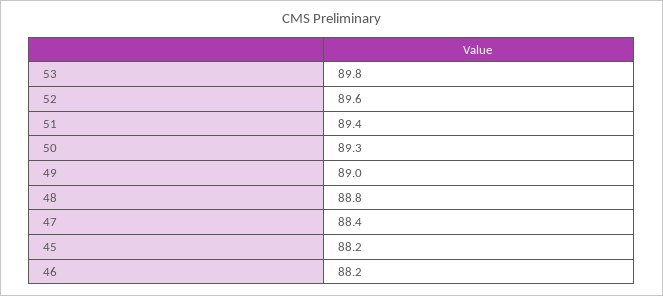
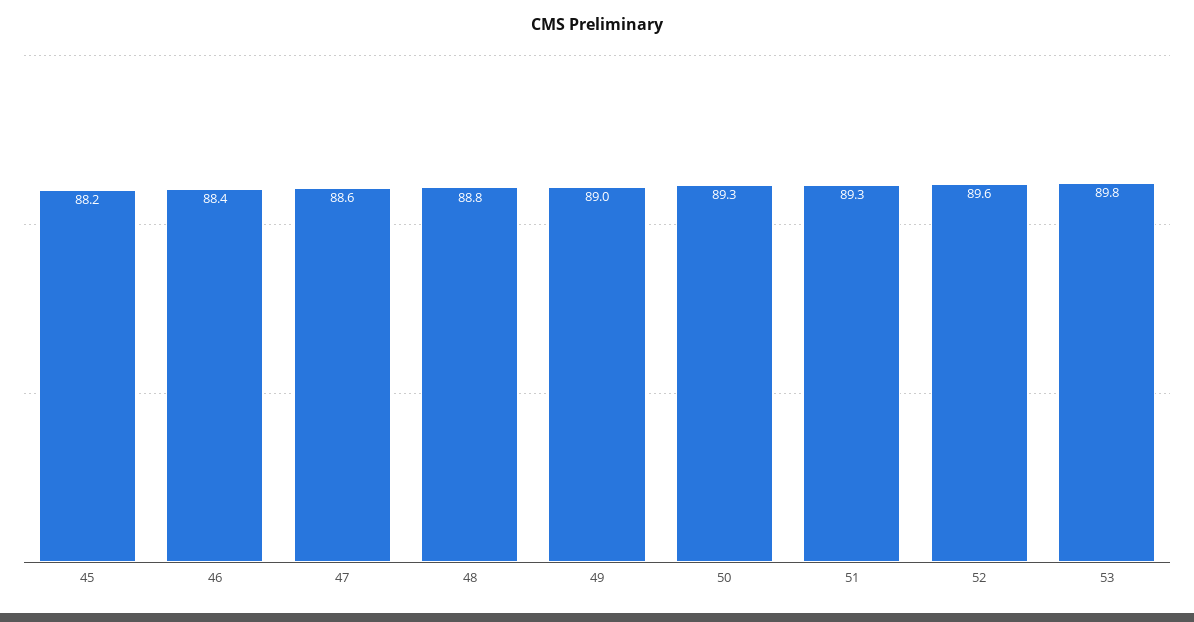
  {
    "53": 89.8,
    "52": 89.6,
-   "51": 89.4,
+   "51": 89.3,
    "50": 89.3,
    "49": 89,
    "48": 88.8,
-   "47": 88.4,
+   "47": 88.6,
    "45": 88.2,
-   "46": 88.2
+   "46": 88.4
  }

